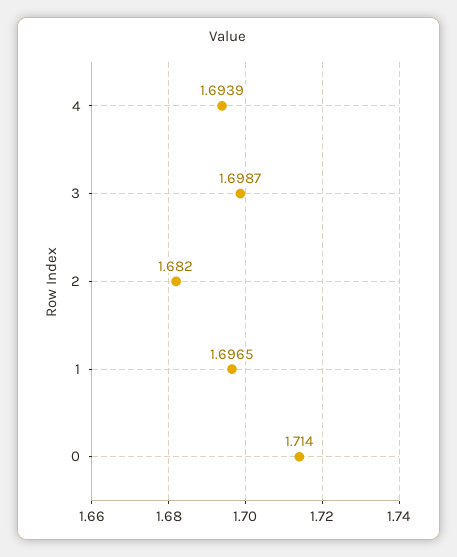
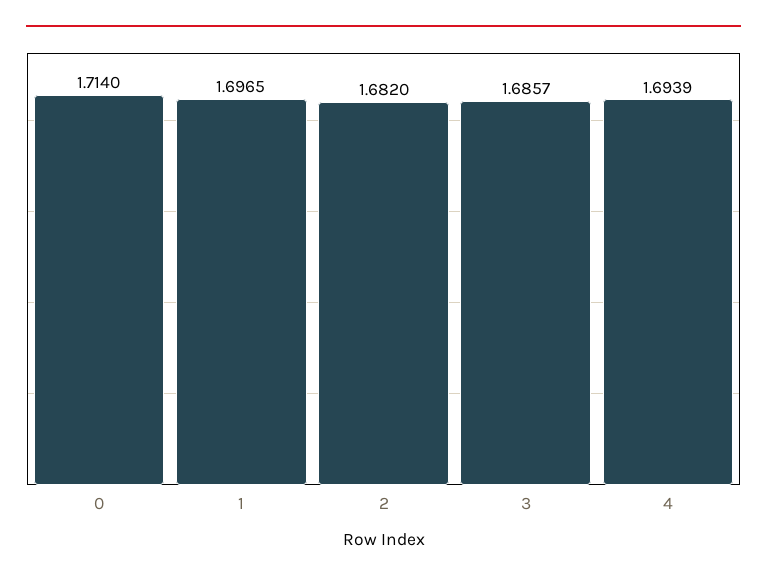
  {
    "4": 1.6939,
-   "3": 1.6987,
+   "3": 1.6857,
    "2": 1.682,
    "1": 1.6965,
    "0": 1.714
  }

